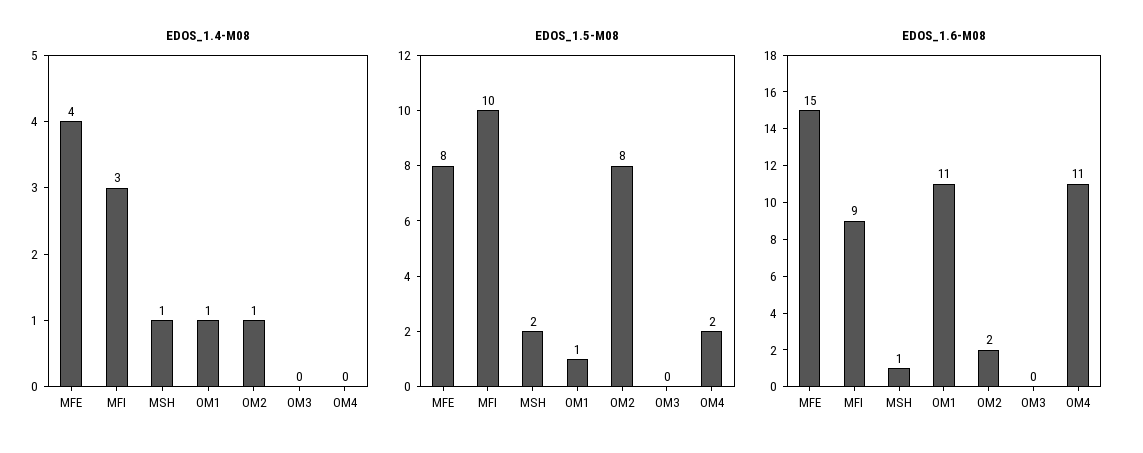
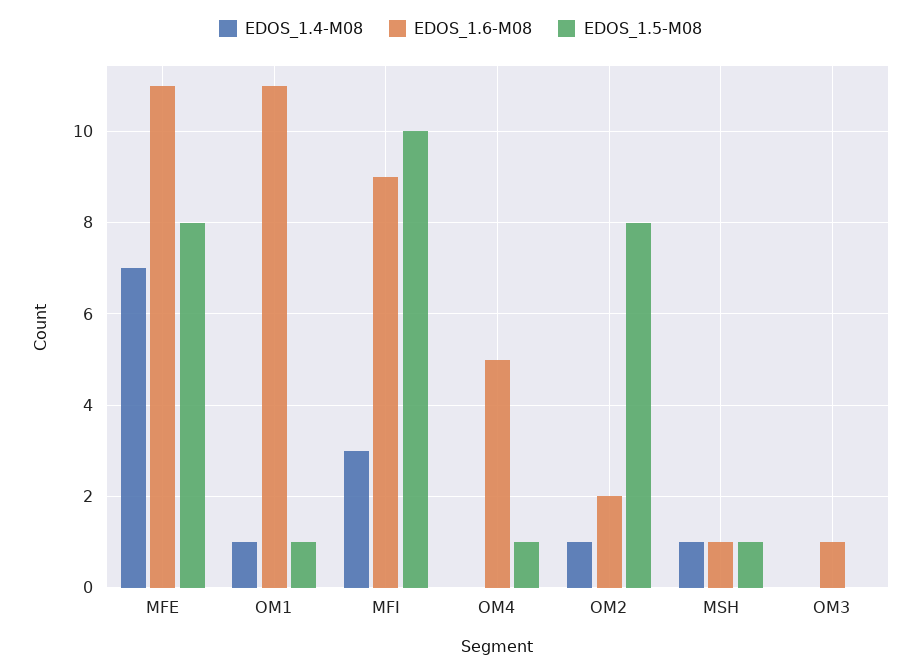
  {
    "EDOS_1.4-M08": {
-     "MFE": 4,
+     "MFE": 7,
      "MFI": 3,
      "MSH": 1,
      "OM1": 1,
      "OM2": 1,
      "OM3": 0,
      "OM4": 0
    },
    "EDOS_1.5-M08": {
      "MFE": 8,
      "MFI": 10,
-     "MSH": 2,
+     "MSH": 1,
      "OM1": 1,
      "OM2": 8,
      "OM3": 0,
-     "OM4": 2
+     "OM4": 1
    },
    "EDOS_1.6-M08": {
-     "MFE": 15,
+     "MFE": 11,
      "MFI": 9,
      "MSH": 1,
      "OM1": 11,
      "OM2": 2,
-     "OM3": 0,
+     "OM3": 1,
-     "OM4": 11
+     "OM4": 5
    }
  }

